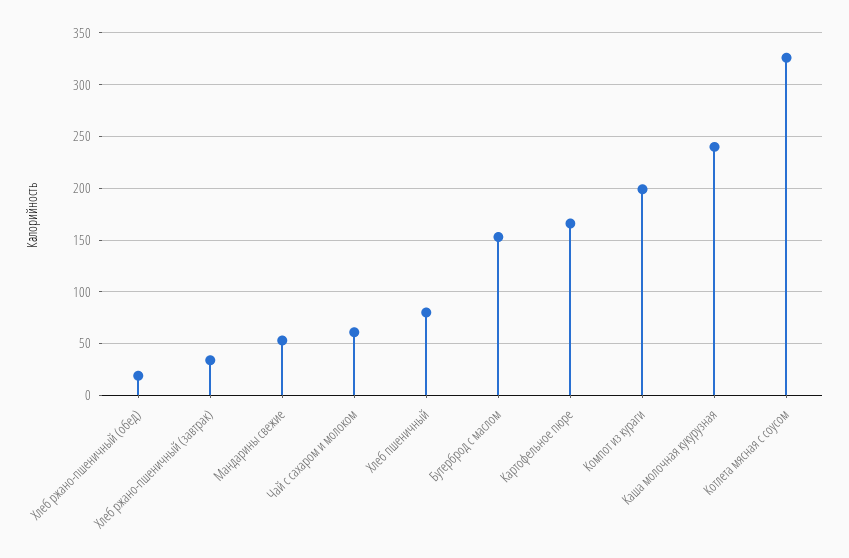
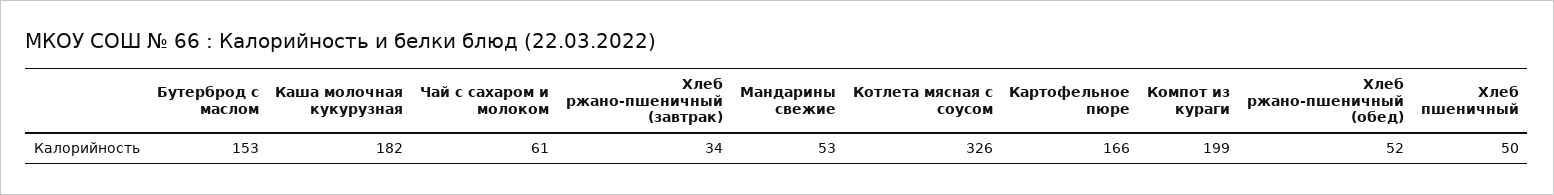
  {
-   "Хлеб ржано-пшеничный (обед)": 20,
+   "Хлеб ржано-пшеничный (обед)": 52,
    "Хлеб ржано-пшеничный (завтрак)": 34,
    "Мандарины свежие": 53,
    "Чай с сахаром и молоком": 61,
-   "Хлеб пшеничный": 80,
+   "Хлеб пшеничный": 50,
    "Бутерброд с маслом": 153,
    "Картофельное пюре": 166,
    "Компот из кураги": 199,
-   "Каша молочная кукурузная": 240,
+   "Каша молочная кукурузная": 182,
    "Котлета мясная с соусом": 326
  }

